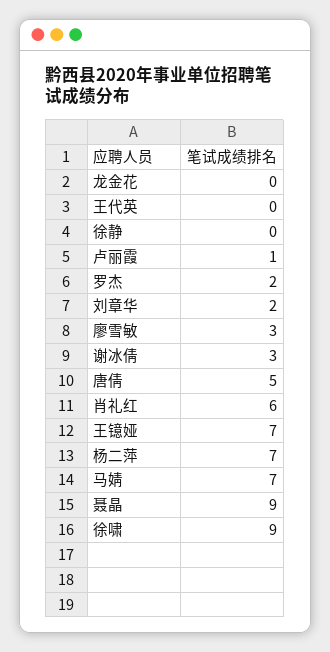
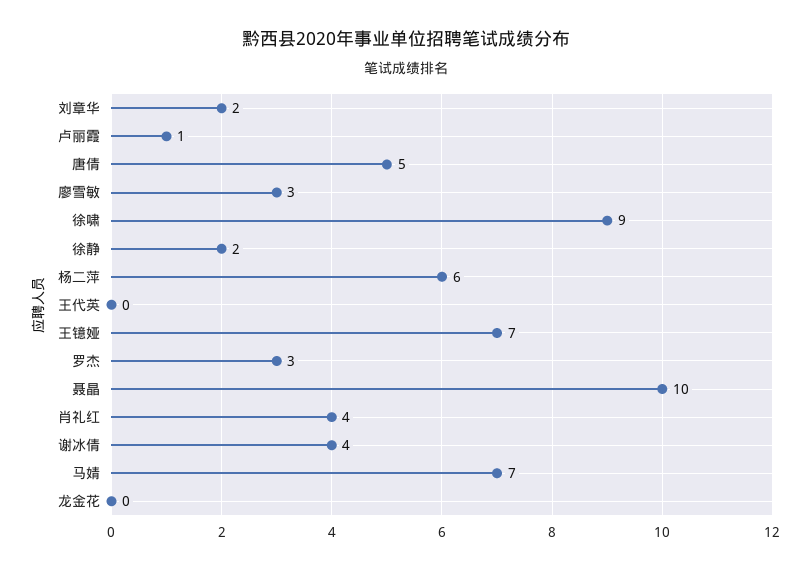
  {
    "龙金花": 0,
    "王代英": 0,
-   "徐静": 0,
+   "徐静": 2,
    "卢丽霞": 1,
-   "罗杰": 2,
+   "罗杰": 3,
    "刘章华": 2,
    "廖雪敏": 3,
-   "谢冰倩": 3,
+   "谢冰倩": 4,
    "唐倩": 5,
-   "肖礼红": 6,
+   "肖礼红": 4,
    "王镱娅": 7,
-   "杨二萍": 7,
+   "杨二萍": 6,
    "马婧": 7,
-   "聂晶": 9,
+   "聂晶": 10,
    "徐啸": 9
  }

